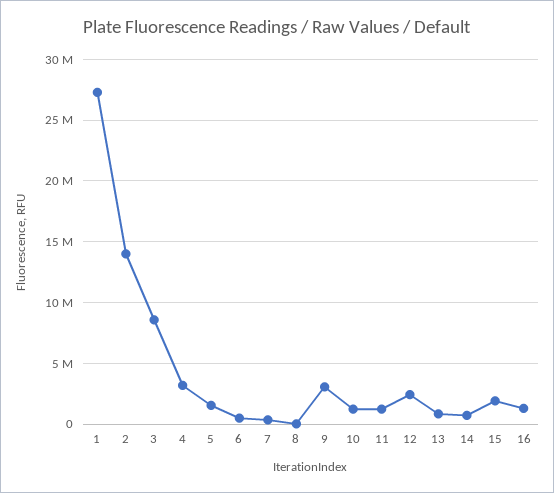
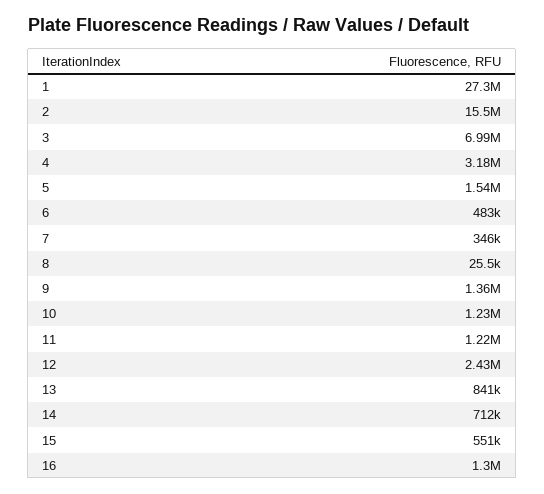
  {
    "1": 27300000,
-   "2": 14000000,
+   "2": 15500000,
-   "3": 8500000,
+   "3": 6990000,
    "4": 3180000,
    "5": 1540000,
    "6": 483000,
    "7": 346000,
    "8": 25500,
-   "9": 3000000,
+   "9": 1360000,
    "10": 1230000,
    "11": 1220000,
    "12": 2430000,
    "13": 841000,
    "14": 712000,
-   "15": 2000000,
+   "15": 551000,
    "16": 1300000
  }

